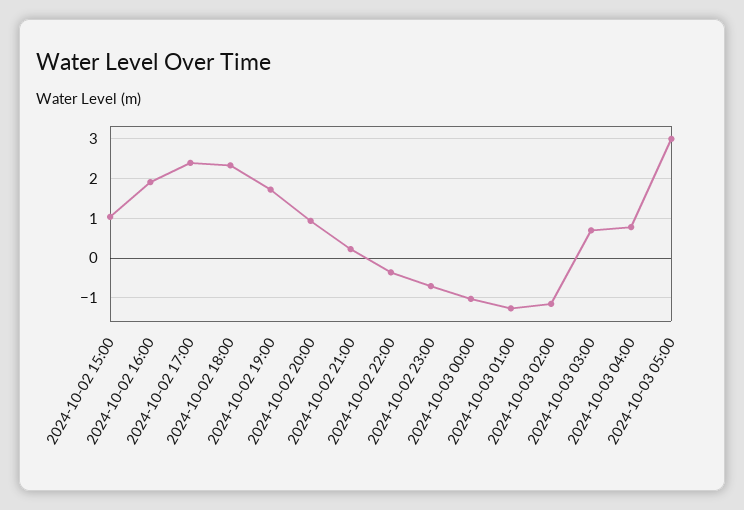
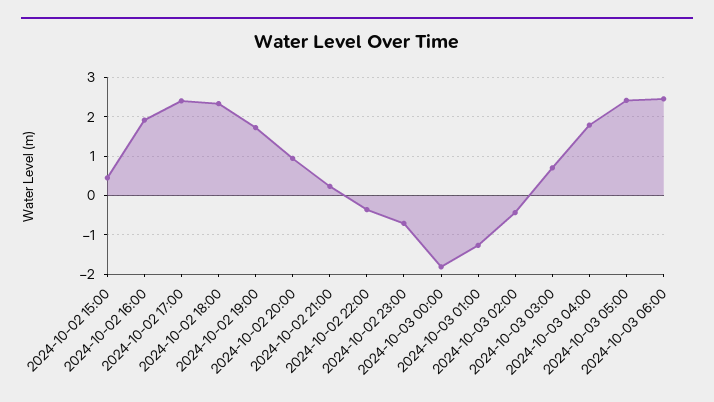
  {
-   "2024-10-02 15:00": 1,
+   "2024-10-02 15:00": 0.4,
    "2024-10-02 16:00": 2,
    "2024-10-02 17:00": 2.4,
    "2024-10-02 18:00": 2.4,
    "2024-10-02 19:00": 1.8,
    "2024-10-02 20:00": 1,
    "2024-10-02 21:00": 0.2,
    "2024-10-02 22:00": -0.4,
    "2024-10-02 23:00": -0.8,
-   "2024-10-03 00:00": -1,
+   "2024-10-03 00:00": -1.8,
    "2024-10-03 01:00": -1.2,
-   "2024-10-03 02:00": -1.2,
+   "2024-10-03 02:00": -0.4,
    "2024-10-03 03:00": 0.8,
-   "2024-10-03 04:00": 0.8,
+   "2024-10-03 04:00": 1.8,
-   "2024-10-03 05:00": 3
+   "2024-10-03 05:00": 2.4,
+   "2024-10-03 06:00": 2.4
  }

